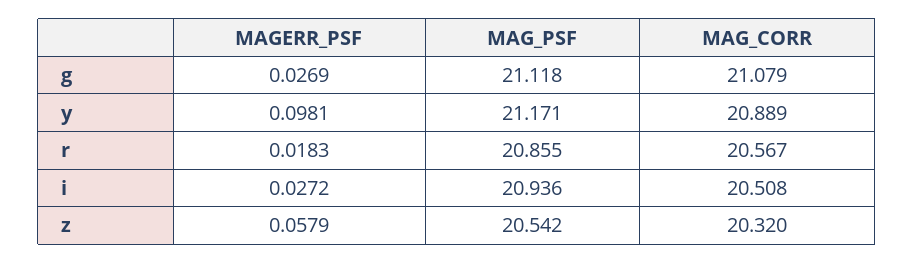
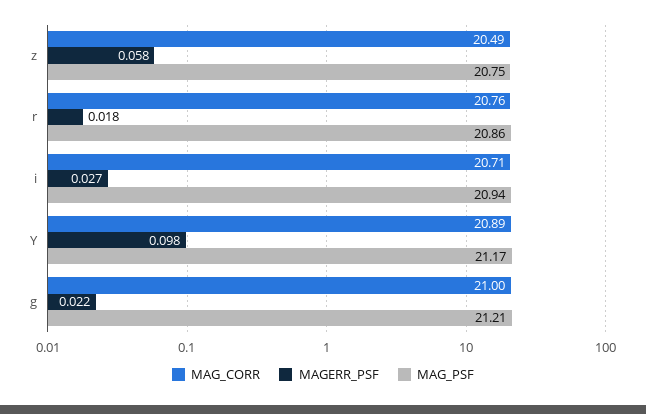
  {
    "MAGERR_PSF": {
-     "g": 0.0269,
+     "g": 0.022,
      "y": 0.0981,
      "r": 0.0183,
      "i": 0.0272,
      "z": 0.0579
    },
    "MAG_PSF": {
-     "g": 21.118,
+     "g": 21.21,
      "y": 21.171,
      "r": 20.855,
      "i": 20.936,
-     "z": 20.542
+     "z": 20.75
    },
    "MAG_CORR": {
-     "g": 21.079,
+     "g": 21,
      "y": 20.889,
-     "r": 20.567,
+     "r": 20.76,
-     "i": 20.508,
+     "i": 20.71,
-     "z": 20.32
+     "z": 20.49
    }
  }

